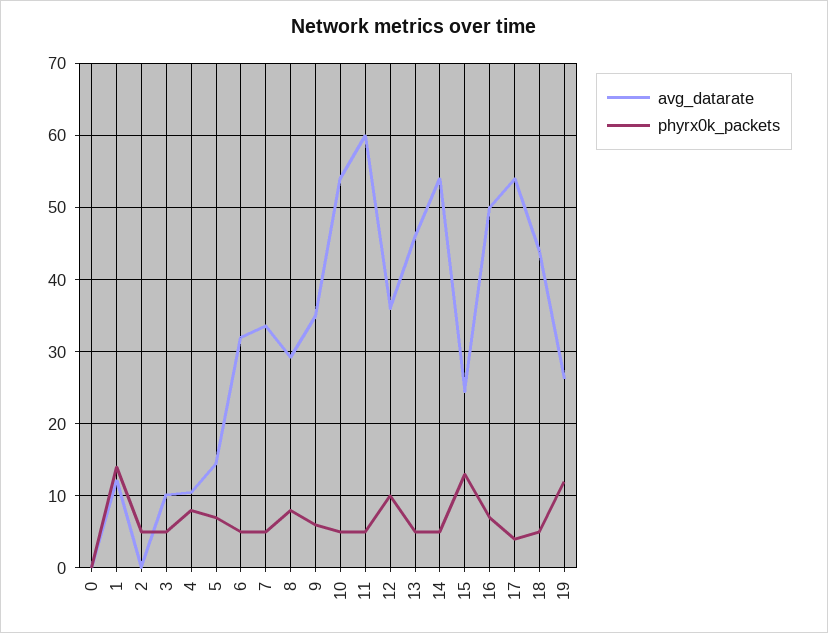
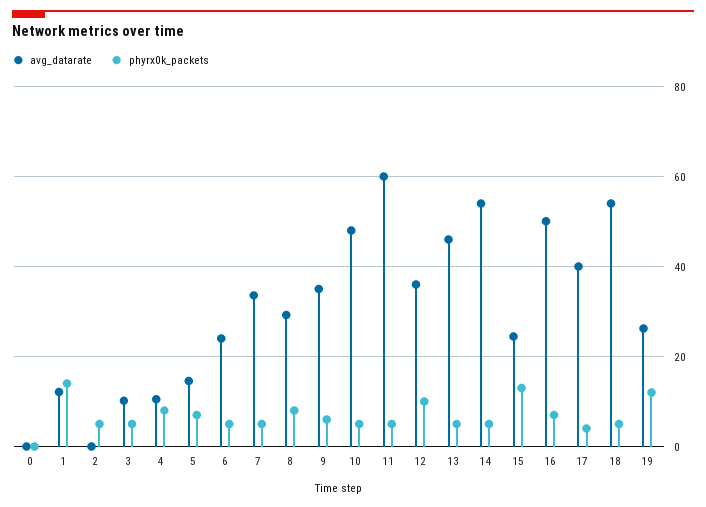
  {
    "avg_datarate": {
      "0": 0,
      "1": 12,
      "2": 0,
      "3": 10,
      "4": 11,
      "5": 15,
-     "6": 32,
+     "6": 24,
      "7": 34,
      "8": 29,
      "9": 35,
-     "10": 54,
+     "10": 48,
      "11": 60,
      "12": 36,
      "13": 46,
      "14": 54,
      "15": 24,
      "16": 50,
-     "17": 54,
+     "17": 40,
-     "18": 44,
+     "18": 54,
      "19": 26
    },
    "phyrx0k_packets": {
      "0": 0,
      "1": 14,
      "2": 5,
      "3": 5,
      "4": 8,
      "5": 7,
      "6": 5,
      "7": 5,
      "8": 8,
      "9": 6,
      "10": 5,
      "11": 5,
      "12": 10,
      "13": 5,
      "14": 5,
      "15": 13,
      "16": 7,
      "17": 4,
      "18": 5,
      "19": 12
    }
  }

